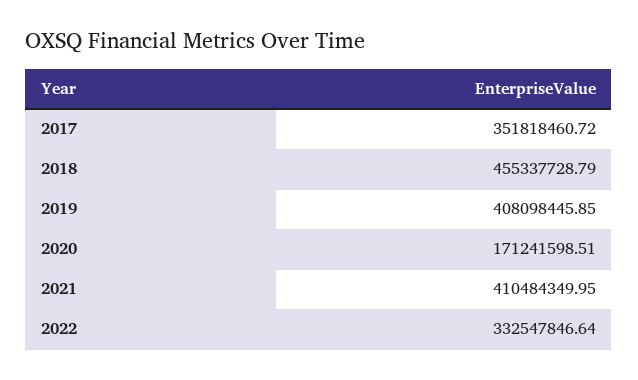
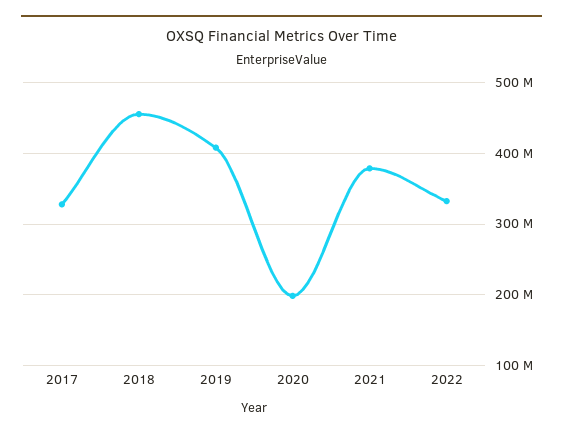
  {
-   "2017": 351818460.72,
+   "2017": 330000000,
    "2018": 455337728.79,
    "2019": 408098445.85,
-   "2020": 171241598.51,
+   "2020": 200000000,
-   "2021": 410484349.95,
+   "2021": 380000000,
    "2022": 332547846.64
  }

